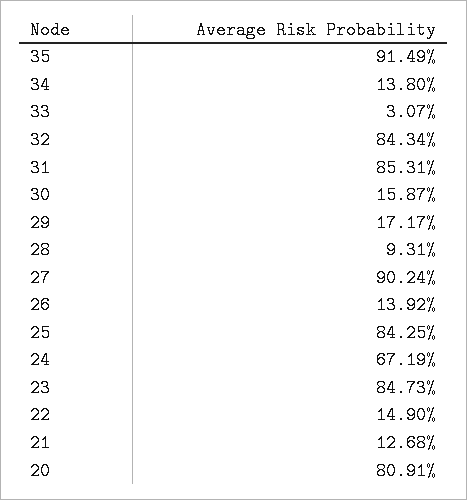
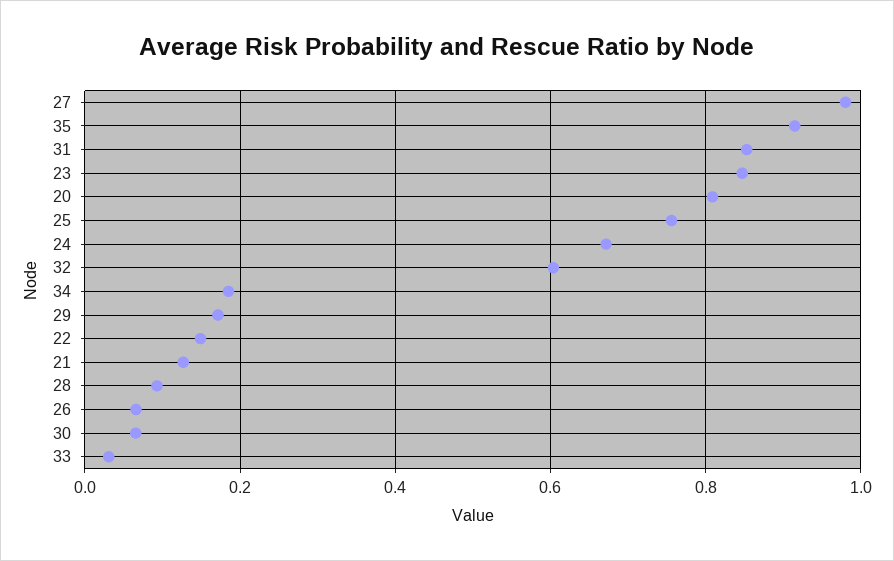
  {
    "35": 0.9149,
-   "34": 0.138,
+   "34": 0.18,
    "33": 0.0307,
-   "32": 0.8434,
+   "32": 0.6,
    "31": 0.8531,
-   "30": 0.1587,
+   "30": 0.06,
    "29": 0.1717,
    "28": 0.0931,
-   "27": 0.9024,
+   "27": 0.98,
-   "26": 0.1392,
+   "26": 0.06,
-   "25": 0.8425,
+   "25": 0.76,
    "24": 0.6719,
    "23": 0.8473,
    "22": 0.149,
    "21": 0.1268,
    "20": 0.8091
  }

